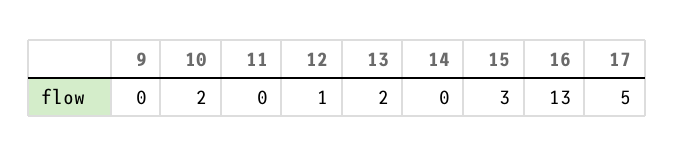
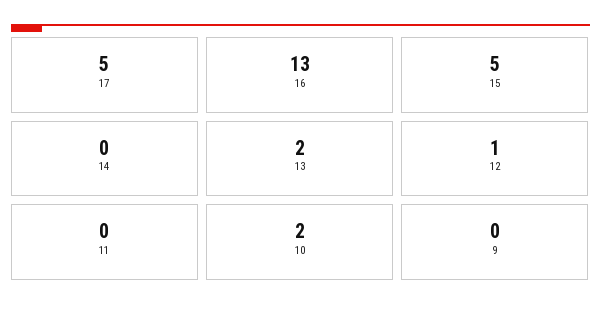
  {
    "9": 0,
    "10": 2,
    "11": 0,
    "12": 1,
    "13": 2,
    "14": 0,
-   "15": 3,
+   "15": 5,
    "16": 13,
    "17": 5
  }

